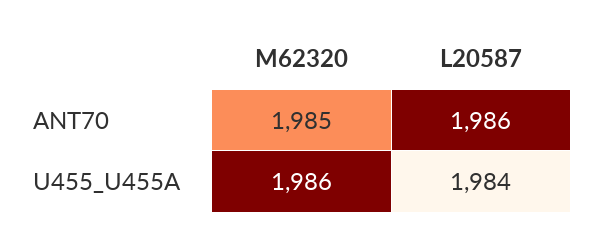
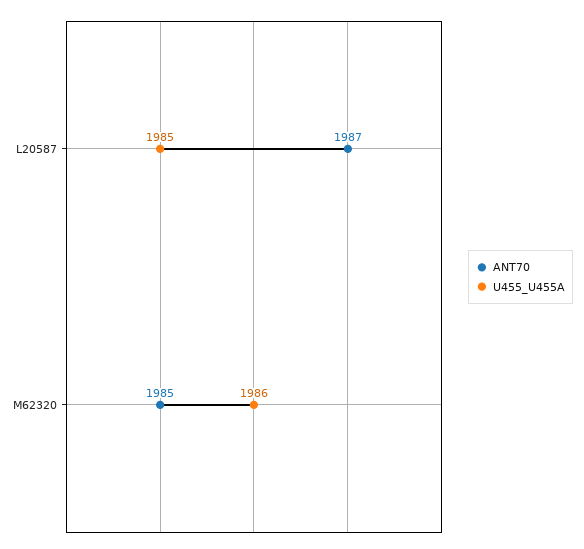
  {
    "ANT70": {
      "M62320": 1985,
-     "L20587": 1986
+     "L20587": 1987
    },
    "U455_U455A": {
      "M62320": 1986,
-     "L20587": 1984
+     "L20587": 1985
    }
  }

